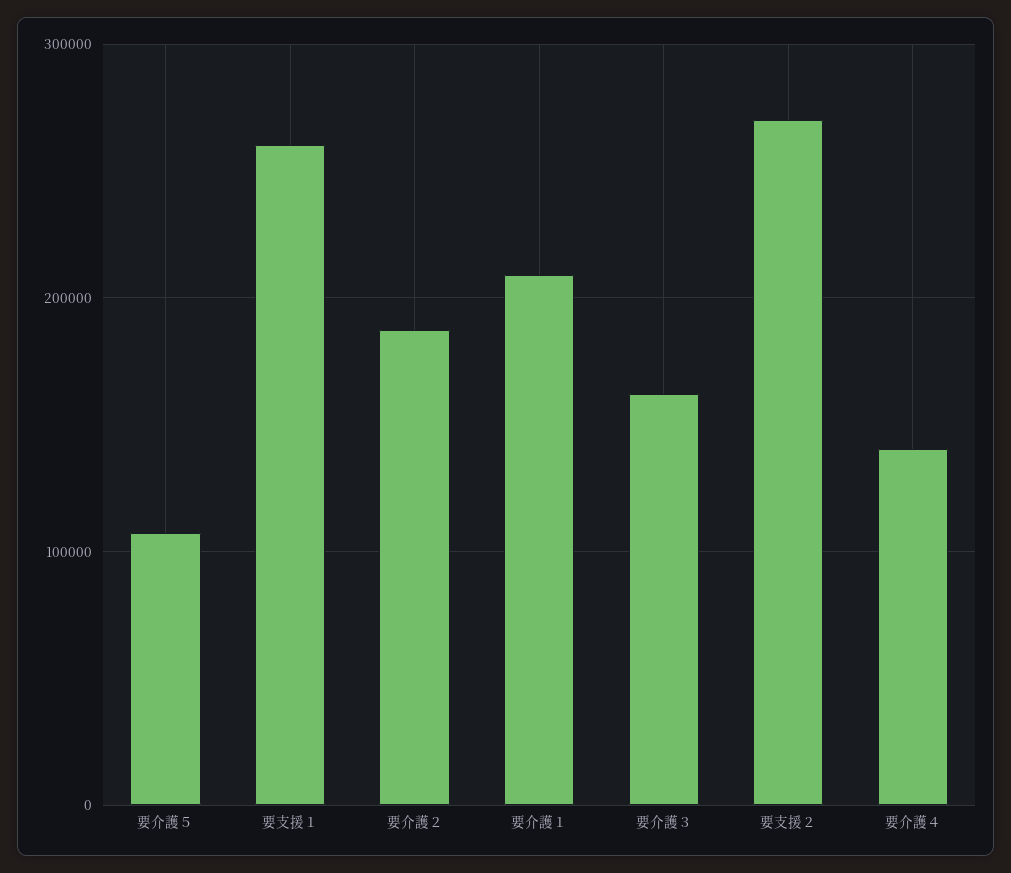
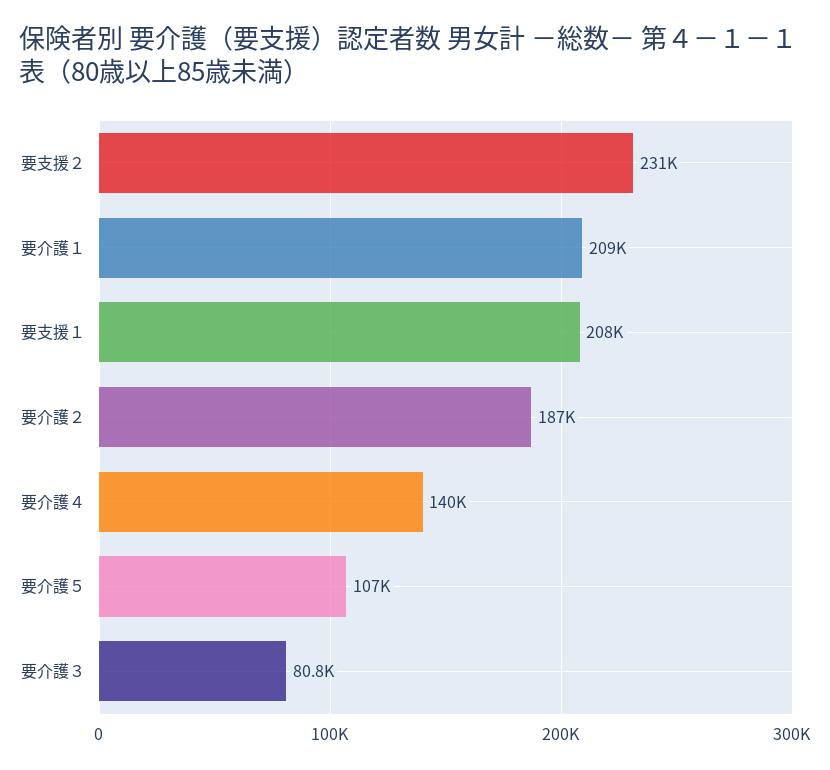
  {
    "要介護５": 107000,
-   "要支援１": 260000,
+   "要支援１": 208000,
    "要介護２": 187000,
    "要介護１": 209000,
-   "要介護３": 160000,
+   "要介護３": 80800,
-   "要支援２": 270000,
+   "要支援２": 231000,
    "要介護４": 140000
  }

